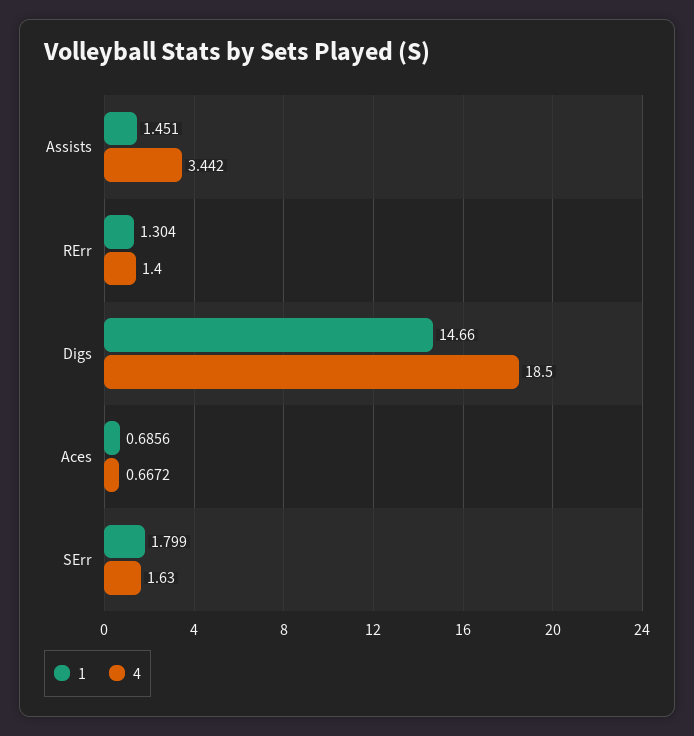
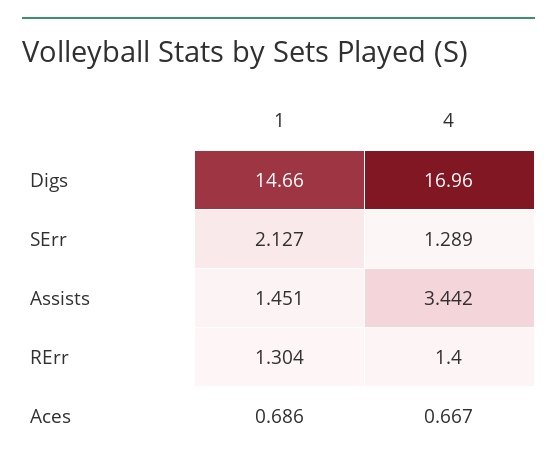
  {
    "1": {
      "Assists": 1.451,
      "RErr": 1.304,
      "Digs": 14.66,
      "Aces": 0.6856,
-     "SErr": 1.799
+     "SErr": 2.127
    },
    "4": {
      "Assists": 3.442,
      "RErr": 1.4,
-     "Digs": 18.5,
+     "Digs": 16.96,
      "Aces": 0.6672,
-     "SErr": 1.63
+     "SErr": 1.289
    }
  }

